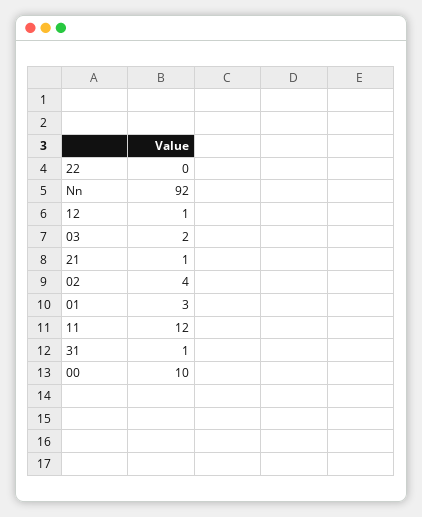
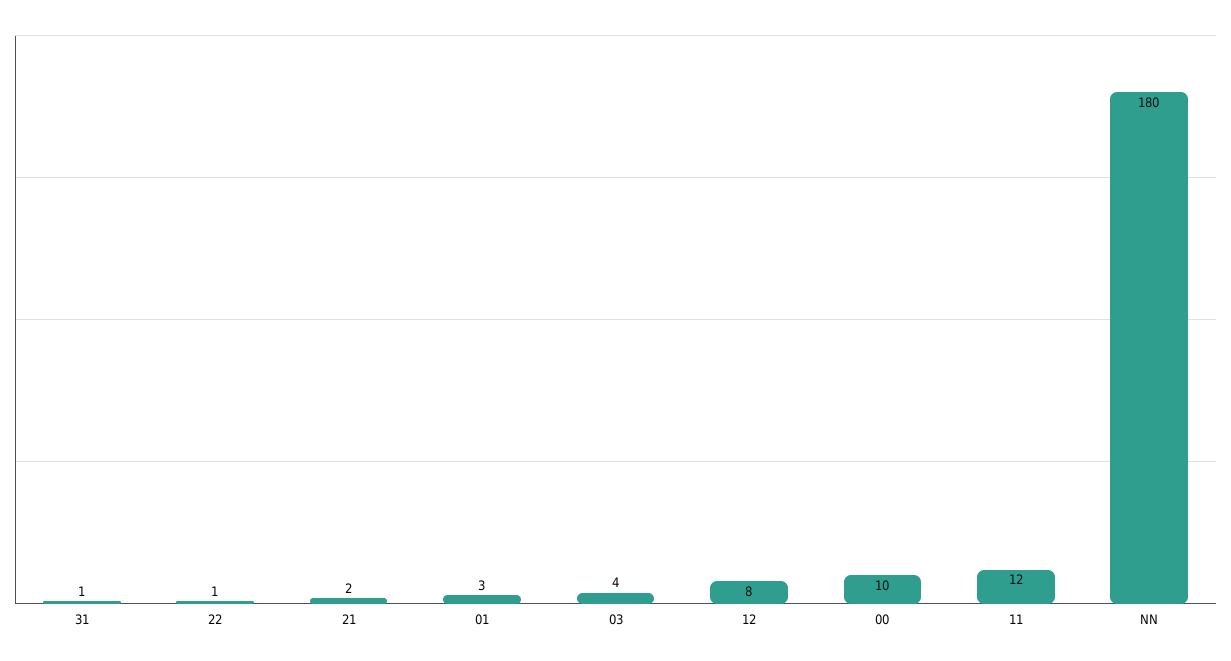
  {
-   "22": 0,
+   "22": 1,
-   "Nn": 92,
+   "Nn": 180,
-   "12": 1,
+   "12": 8,
-   "03": 2,
+   "03": 4,
-   "21": 1,
+   "21": 2,
-   "02": 4,
    "01": 3,
    "11": 12,
    "31": 1,
    "00": 10
  }

